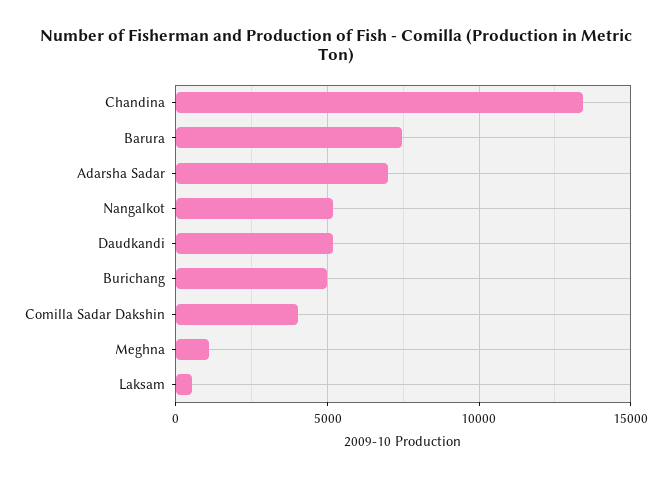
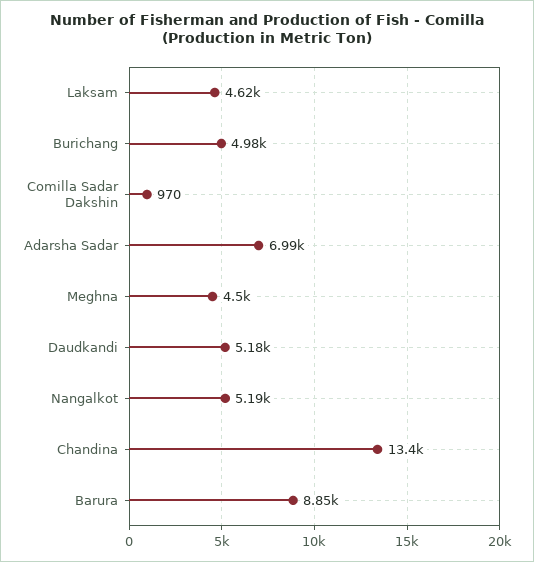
  {
    "Chandina": 13400,
-   "Barura": 7500,
+   "Barura": 8850,
    "Adarsha Sadar": 6990,
    "Nangalkot": 5190,
    "Daudkandi": 5180,
    "Burichang": 4980,
-   "Comilla Sadar Dakshin": 4000,
+   "Comilla Sadar Dakshin": 970,
-   "Meghna": 1000,
+   "Meghna": 4500,
-   "Laksam": 500
+   "Laksam": 4620
  }

